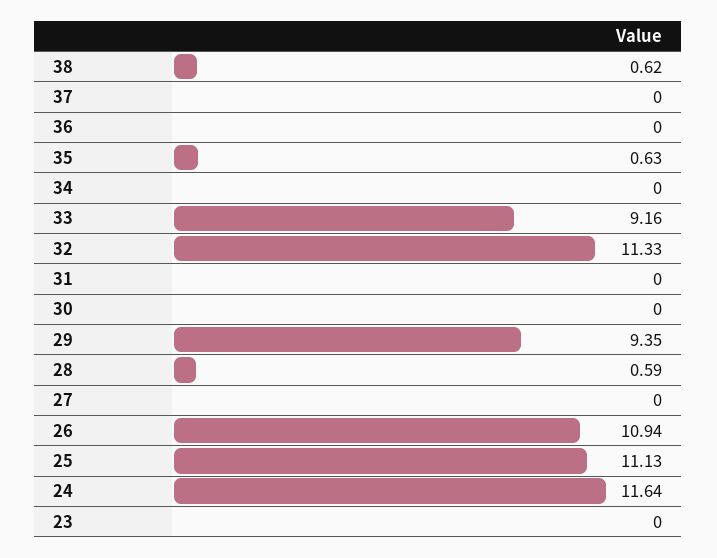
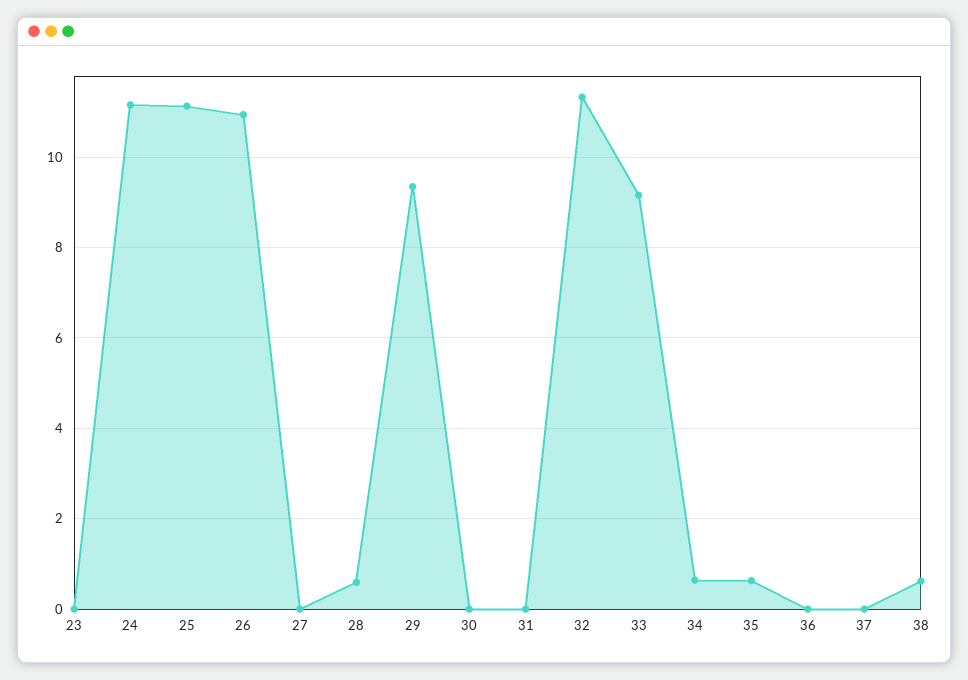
  {
    "38": 0.62,
    "37": 0,
    "36": 0,
    "35": 0.63,
-   "34": 0,
+   "34": 0.6,
    "33": 9.16,
    "32": 11.33,
    "31": 0,
    "30": 0,
    "29": 9.35,
    "28": 0.59,
    "27": 0,
    "26": 10.94,
    "25": 11.13,
-   "24": 11.64,
+   "24": 11.2,
    "23": 0
  }

